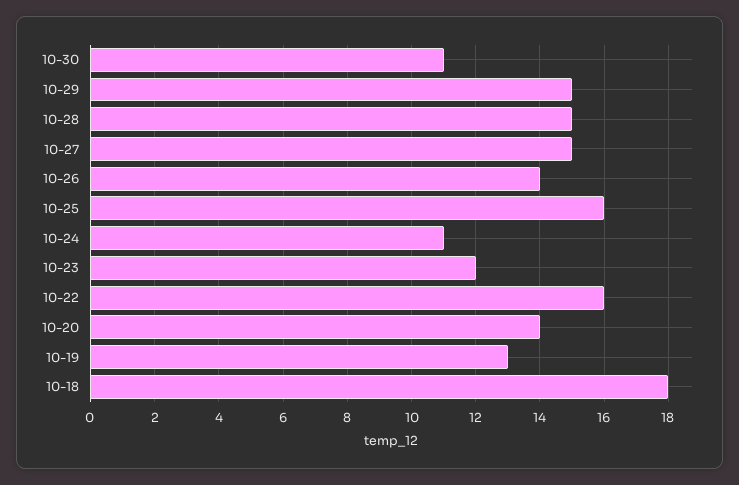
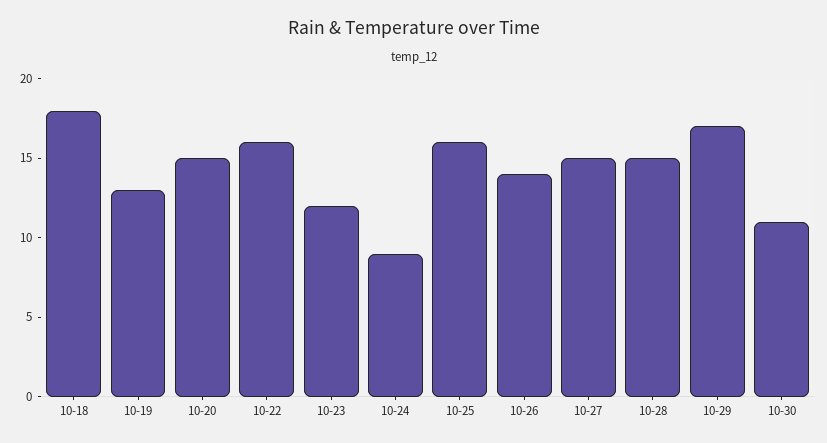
  {
    "10-30": 11,
-   "10-29": 15,
+   "10-29": 17,
    "10-28": 15,
    "10-27": 15,
    "10-26": 14,
    "10-25": 16,
-   "10-24": 11,
+   "10-24": 9,
    "10-23": 12,
    "10-22": 16,
-   "10-20": 14,
+   "10-20": 15,
    "10-19": 13,
    "10-18": 18
  }

